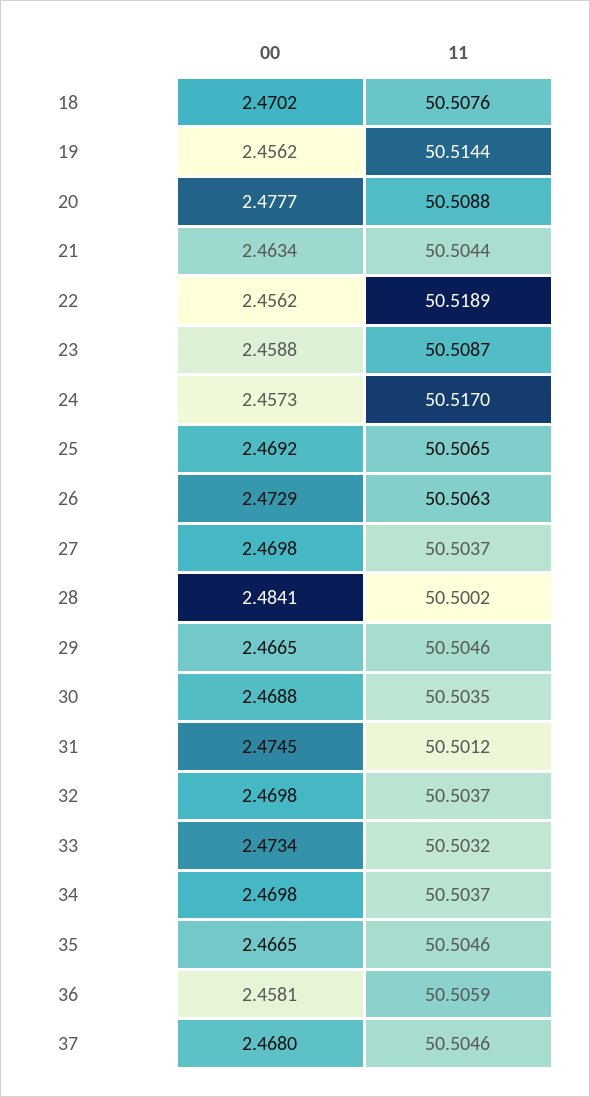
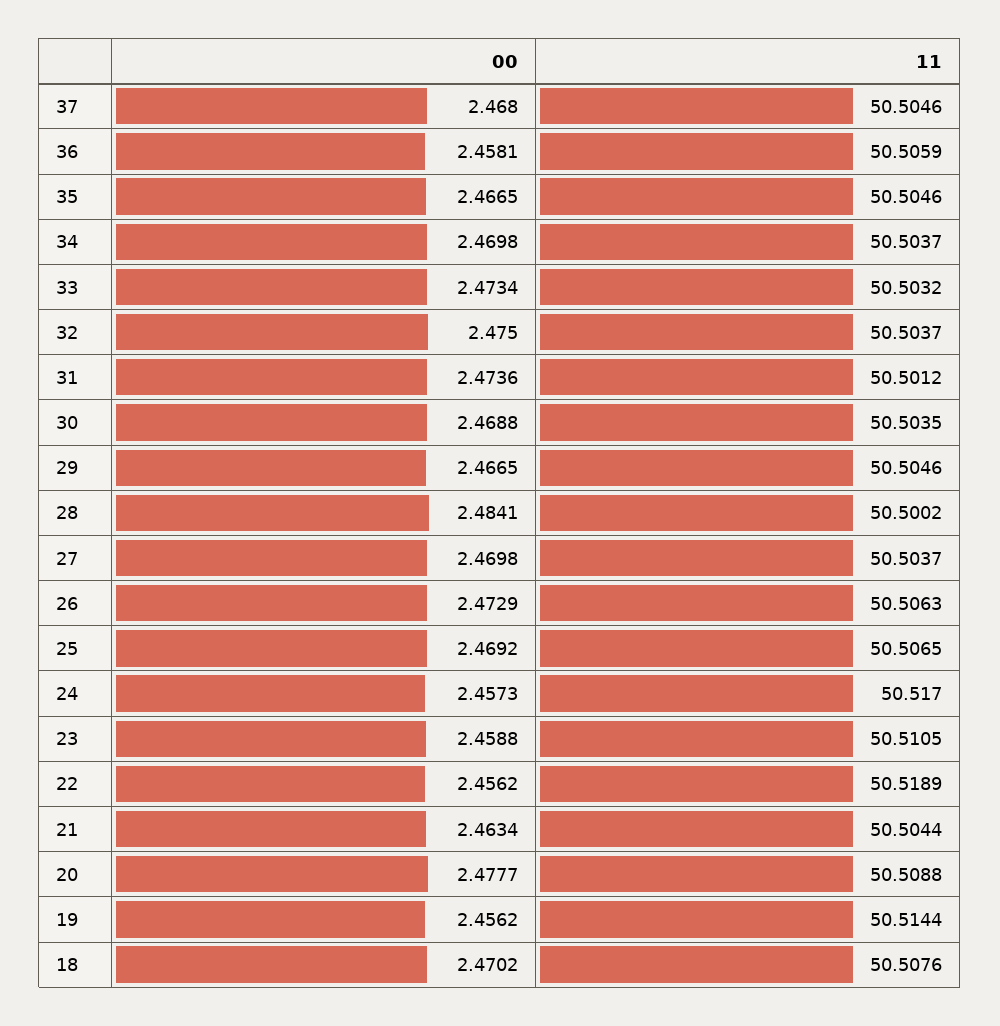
  {
    "00": {
      "18": 2.4702,
      "19": 2.4562,
      "20": 2.4777,
      "21": 2.4634,
      "22": 2.4562,
      "23": 2.4588,
      "24": 2.4573,
      "25": 2.4692,
      "26": 2.4729,
      "27": 2.4698,
      "28": 2.4841,
      "29": 2.4665,
      "30": 2.4688,
-     "31": 2.4745,
+     "31": 2.4736,
-     "32": 2.4698,
+     "32": 2.475,
      "33": 2.4734,
      "34": 2.4698,
      "35": 2.4665,
      "36": 2.4581,
      "37": 2.468
    },
    "11": {
      "18": 50.5076,
      "19": 50.5144,
      "20": 50.5088,
      "21": 50.5044,
      "22": 50.5189,
-     "23": 50.5087,
+     "23": 50.5105,
      "24": 50.517,
      "25": 50.5065,
      "26": 50.5063,
      "27": 50.5037,
      "28": 50.5002,
      "29": 50.5046,
      "30": 50.5035,
      "31": 50.5012,
      "32": 50.5037,
      "33": 50.5032,
      "34": 50.5037,
      "35": 50.5046,
      "36": 50.5059,
      "37": 50.5046
    }
  }

